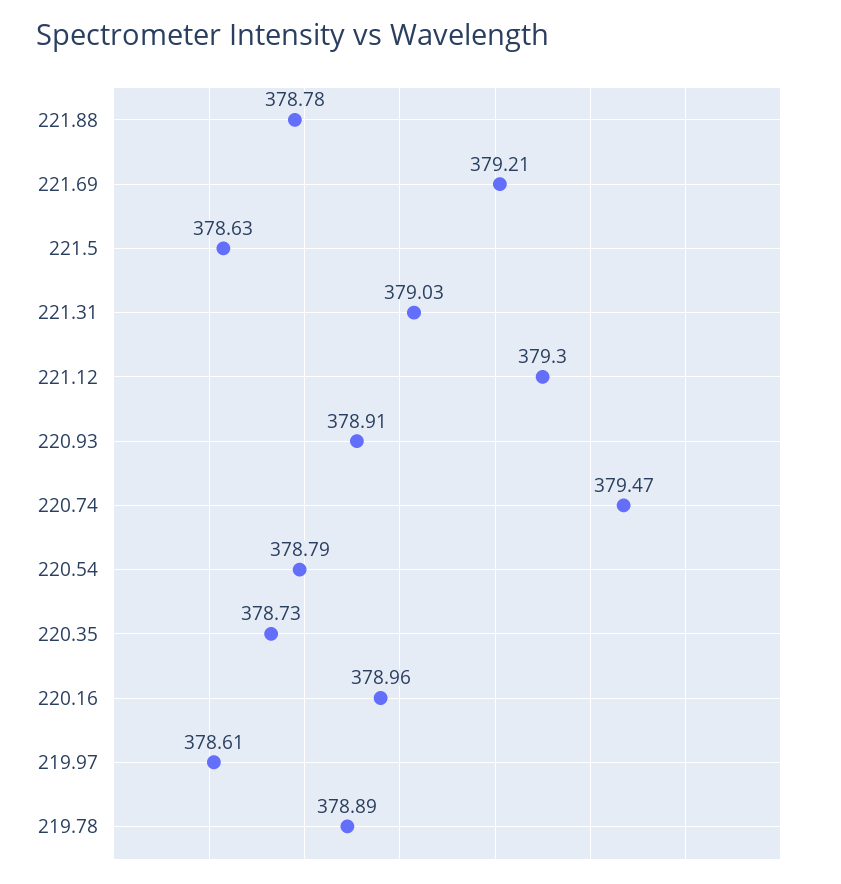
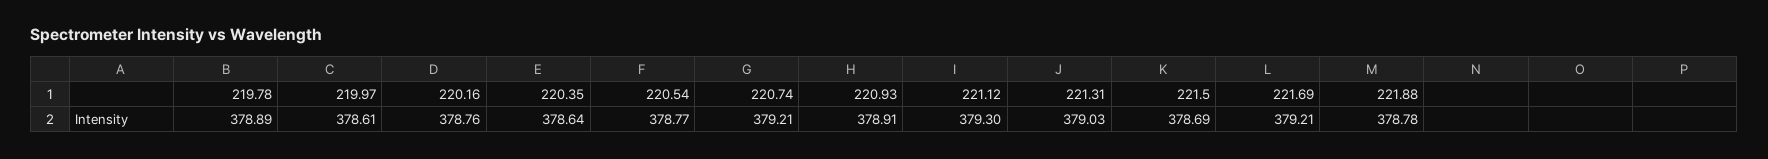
  {
    "221.88": 378.78,
    "221.69": 379.21,
-   "221.5": 378.63,
+   "221.5": 378.69,
    "221.31": 379.03,
    "221.12": 379.3,
    "220.93": 378.91,
-   "220.74": 379.47,
+   "220.74": 379.21,
-   "220.54": 378.79,
+   "220.54": 378.77,
-   "220.35": 378.73,
+   "220.35": 378.64,
-   "220.16": 378.96,
+   "220.16": 378.76,
    "219.97": 378.61,
    "219.78": 378.89
  }

